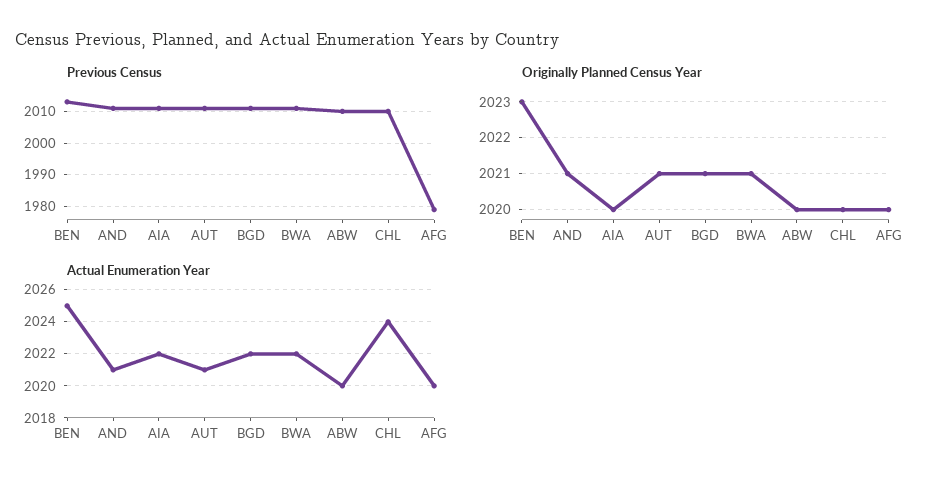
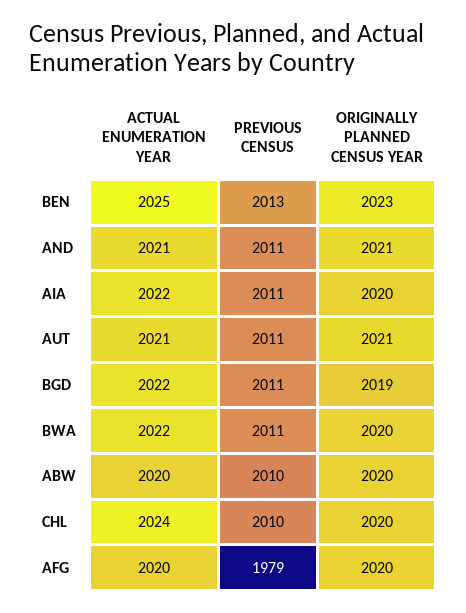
  {
    "Previous Census": {
      "BEN": 2013,
      "AND": 2011,
      "AIA": 2011,
      "AUT": 2011,
      "BGD": 2011,
      "BWA": 2011,
      "ABW": 2010,
      "CHL": 2010,
      "AFG": 1979
    },
    "Originally Planned Census Year": {
      "BEN": 2023,
      "AND": 2021,
      "AIA": 2020,
      "AUT": 2021,
-     "BGD": 2021,
+     "BGD": 2019,
-     "BWA": 2021,
+     "BWA": 2020,
      "ABW": 2020,
      "CHL": 2020,
      "AFG": 2020
    },
    "Actual Enumeration Year": {
      "BEN": 2025,
      "AND": 2021,
      "AIA": 2022,
      "AUT": 2021,
      "BGD": 2022,
      "BWA": 2022,
      "ABW": 2020,
      "CHL": 2024,
      "AFG": 2020
    }
  }

